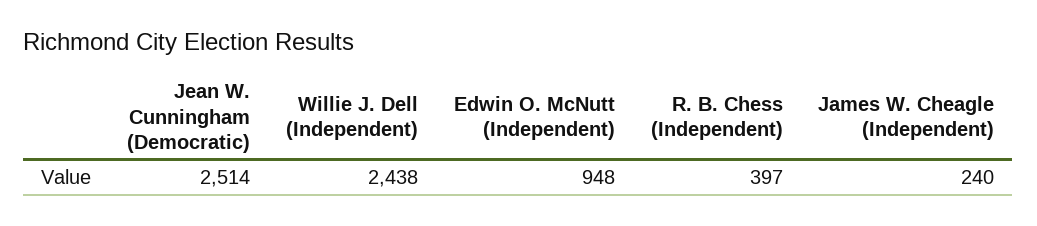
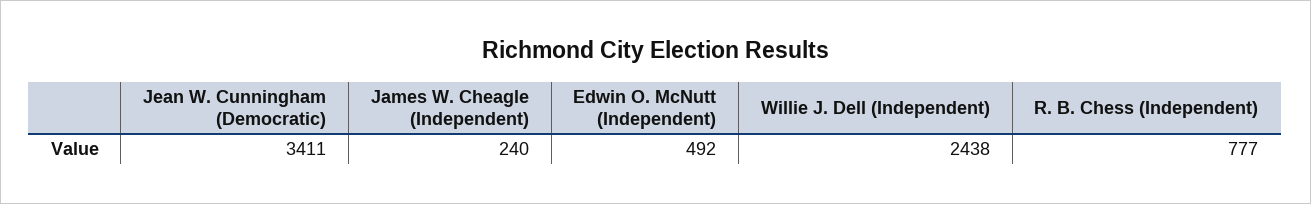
  {
-   "Jean W. Cunningham (Democratic)": 2514,
+   "Jean W. Cunningham (Democratic)": 3411,
    "Willie J. Dell (Independent)": 2438,
-   "Edwin O. McNutt (Independent)": 948,
+   "Edwin O. McNutt (Independent)": 492,
-   "R. B. Chess (Independent)": 397,
+   "R. B. Chess (Independent)": 777,
    "James W. Cheagle (Independent)": 240
  }

